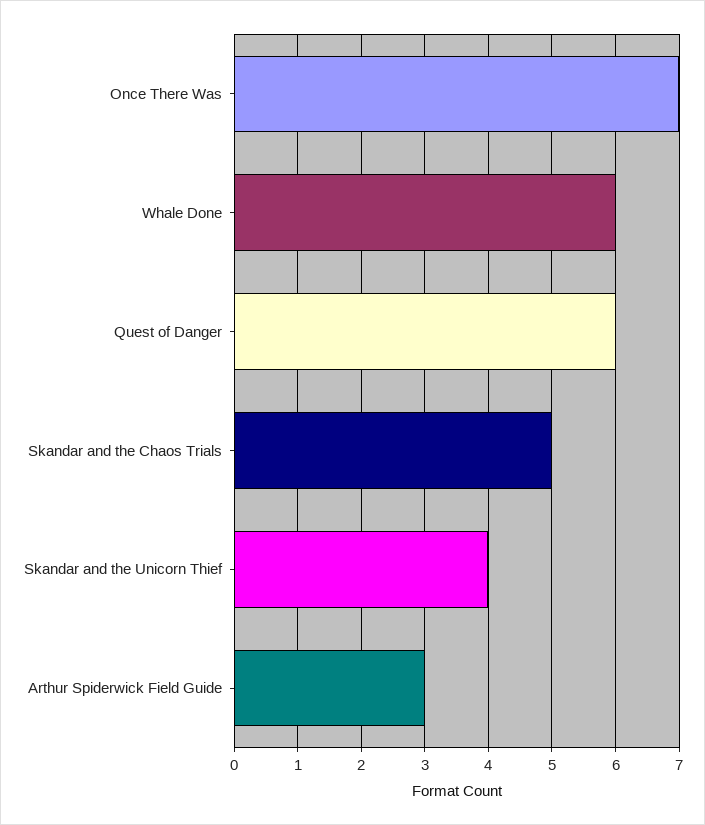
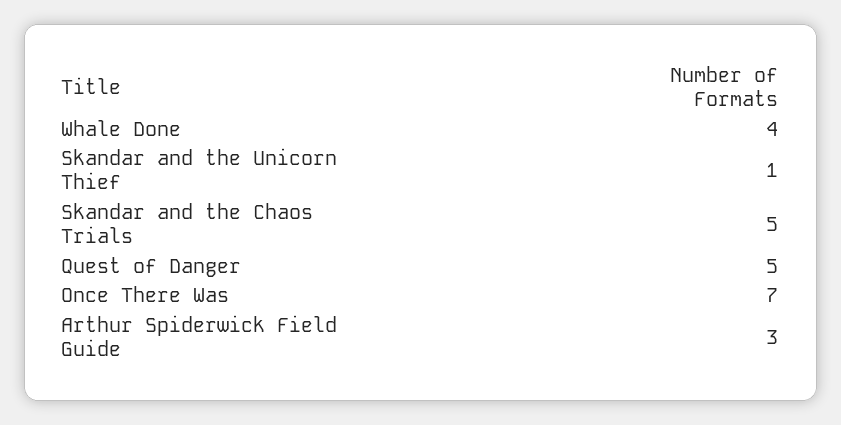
  {
    "Once There Was": 7,
-   "Whale Done": 6,
+   "Whale Done": 4,
-   "Quest of Danger": 6,
+   "Quest of Danger": 5,
    "Skandar and the Chaos Trials": 5,
-   "Skandar and the Unicorn Thief": 4,
+   "Skandar and the Unicorn Thief": 1,
    "Arthur Spiderwick Field Guide": 3
  }

